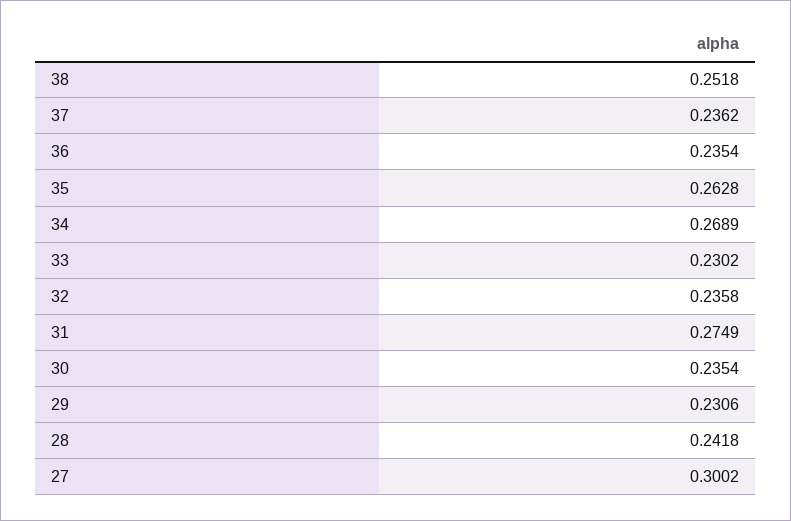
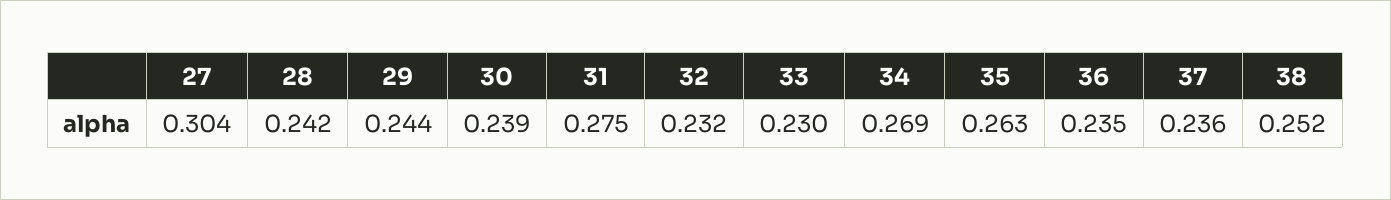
  {
    "38": 0.2518,
    "37": 0.2362,
    "36": 0.2354,
    "35": 0.2628,
    "34": 0.2689,
    "33": 0.2302,
-   "32": 0.2358,
+   "32": 0.232,
    "31": 0.2749,
-   "30": 0.2354,
+   "30": 0.239,
-   "29": 0.2306,
+   "29": 0.244,
    "28": 0.2418,
-   "27": 0.3002
+   "27": 0.304
  }

